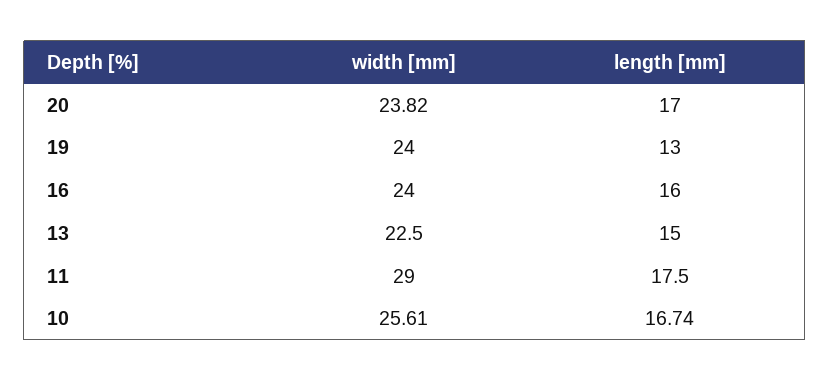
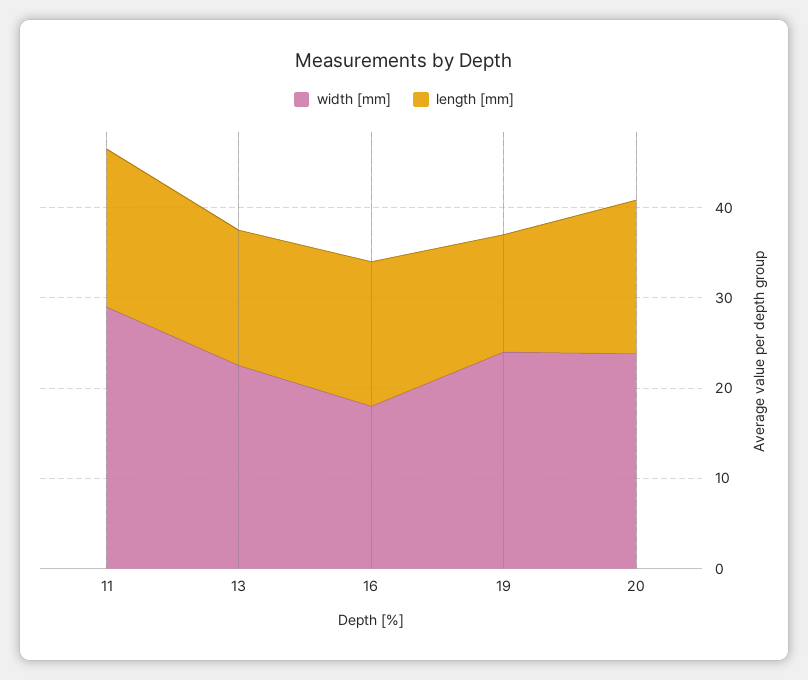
  {
    "width [mm]": {
      "20": 23.82,
      "19": 24,
-     "16": 24,
+     "16": 18,
      "13": 22.5,
-     "11": 29,
+     "11": 29
-     "10": 25.61
    },
    "length [mm]": {
      "20": 17,
      "19": 13,
      "16": 16,
      "13": 15,
-     "11": 17.5,
+     "11": 17.5
-     "10": 16.74
    }
  }

